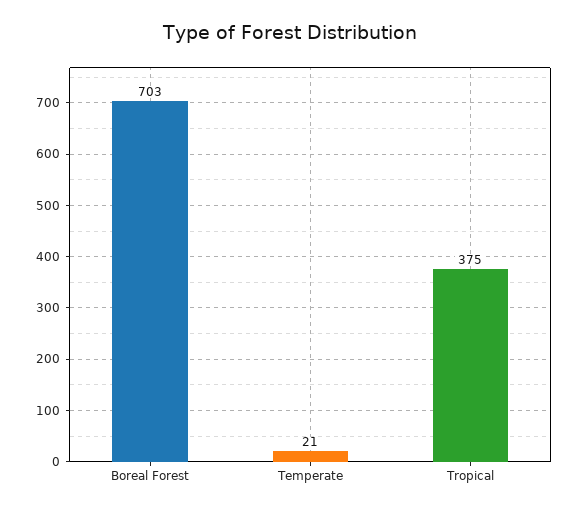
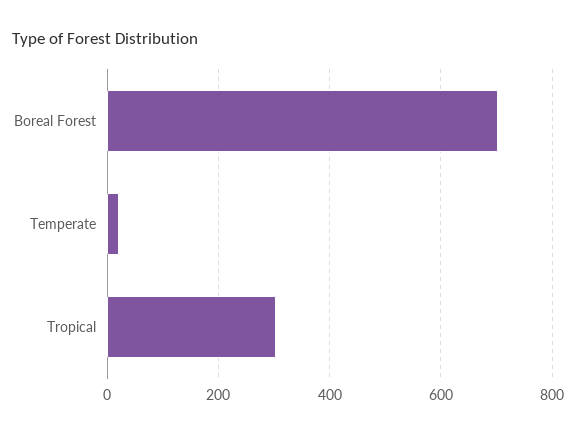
  {
    "Boreal Forest": 703,
    "Temperate": 21,
-   "Tropical": 375
+   "Tropical": 300
  }

